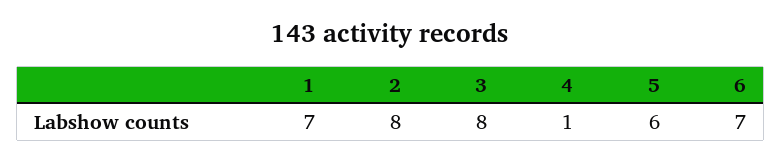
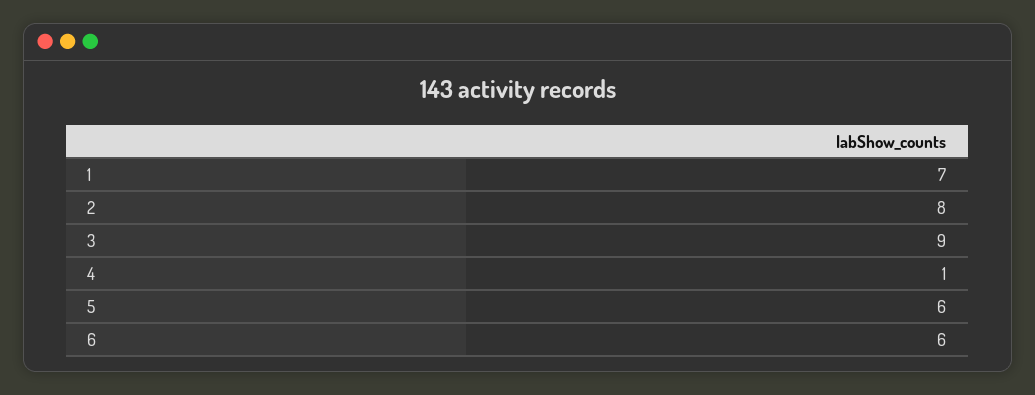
  {
    "1": 7,
    "2": 8,
-   "3": 8,
+   "3": 9,
    "4": 1,
    "5": 6,
-   "6": 7
+   "6": 6
  }

